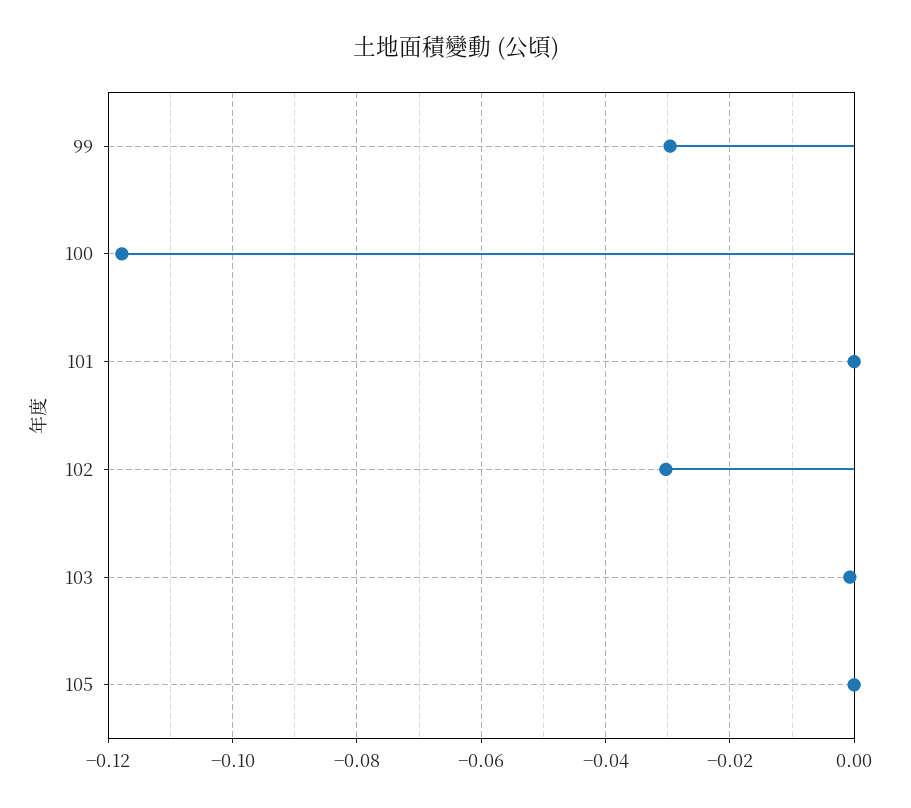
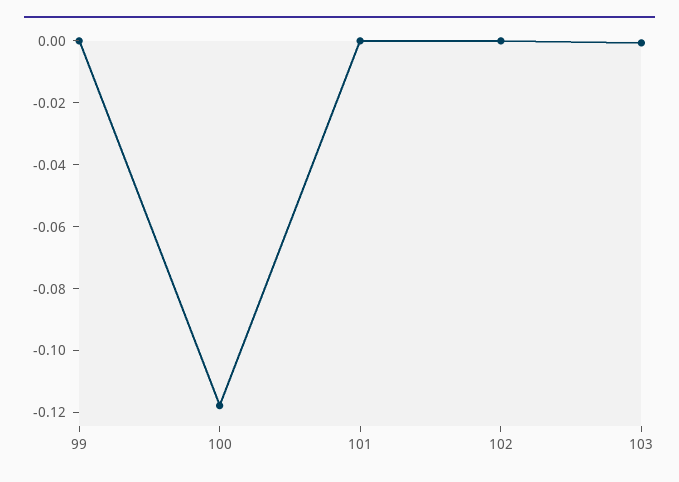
  {
-   "99": -0.03,
+   "99": 0,
    "100": -0.118,
    "101": 0,
-   "102": -0.03,
+   "102": 0,
-   "103": 0,
+   "103": 0
-   "105": 0
  }

